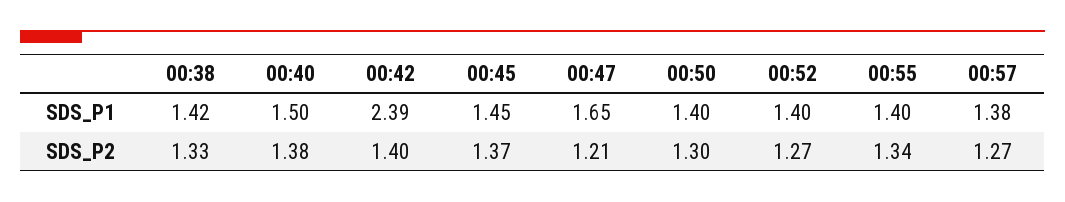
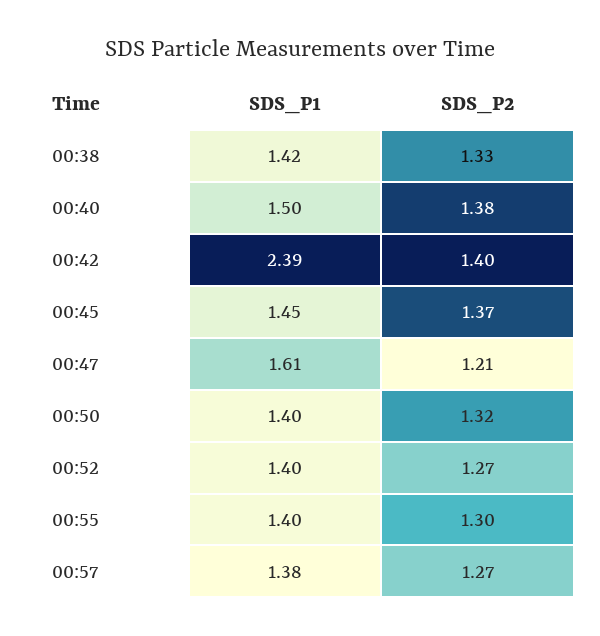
  {
    "00:38": {
      "SDS_P1": 1.42,
      "SDS_P2": 1.33
    },
    "00:40": {
      "SDS_P1": 1.5,
      "SDS_P2": 1.38
    },
    "00:42": {
      "SDS_P1": 2.39,
      "SDS_P2": 1.4
    },
    "00:45": {
      "SDS_P1": 1.45,
      "SDS_P2": 1.37
    },
    "00:47": {
-     "SDS_P1": 1.65,
+     "SDS_P1": 1.61,
      "SDS_P2": 1.21
    },
    "00:50": {
      "SDS_P1": 1.4,
-     "SDS_P2": 1.3
+     "SDS_P2": 1.32
    },
    "00:52": {
      "SDS_P1": 1.4,
      "SDS_P2": 1.27
    },
    "00:55": {
      "SDS_P1": 1.4,
-     "SDS_P2": 1.34
+     "SDS_P2": 1.3
    },
    "00:57": {
      "SDS_P1": 1.38,
      "SDS_P2": 1.27
    }
  }

